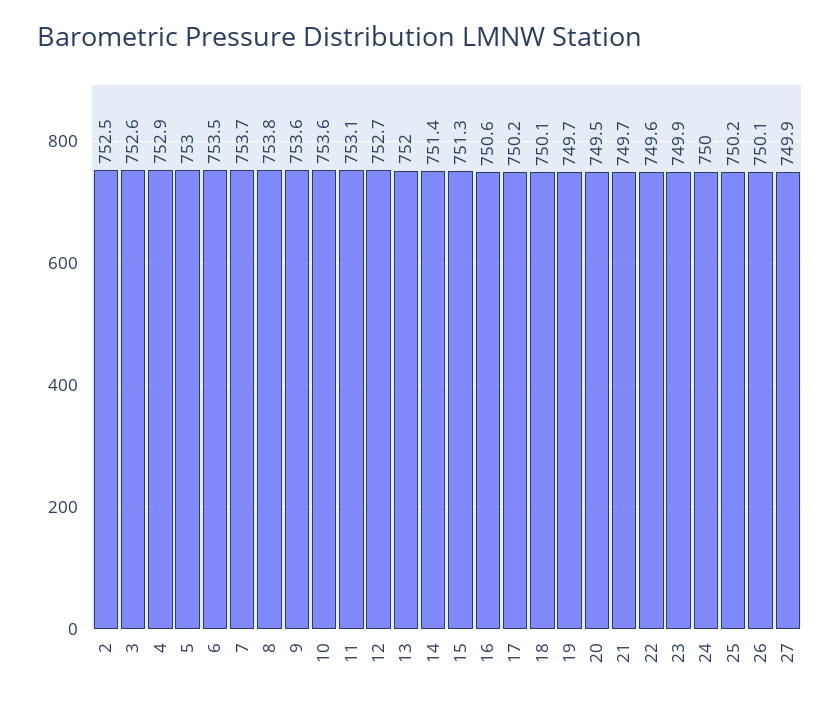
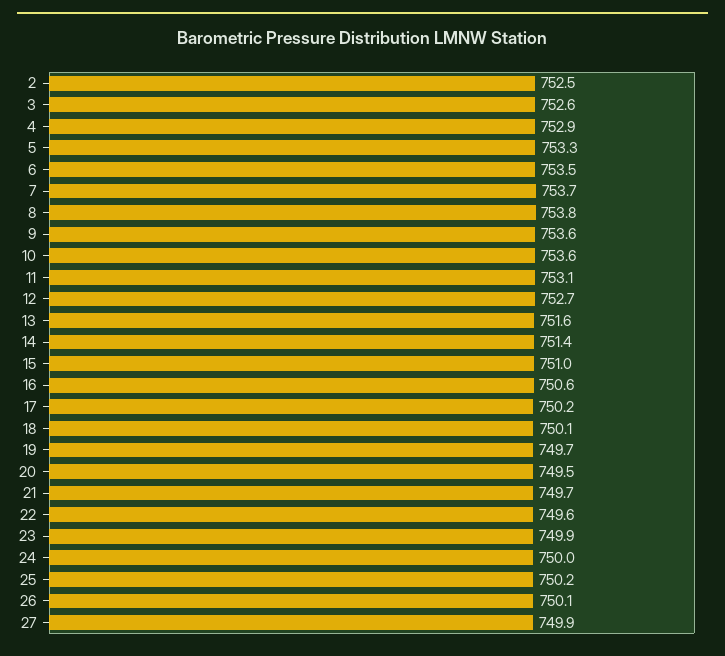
  {
    "2": 752.5,
    "3": 752.6,
    "4": 752.9,
-   "5": 753,
+   "5": 753.3,
    "6": 753.5,
    "7": 753.7,
    "8": 753.8,
    "9": 753.6,
    "10": 753.6,
    "11": 753.1,
    "12": 752.7,
-   "13": 752,
+   "13": 751.6,
    "14": 751.4,
-   "15": 751.3,
+   "15": 751,
    "16": 750.6,
    "17": 750.2,
    "18": 750.1,
    "19": 749.7,
    "20": 749.5,
    "21": 749.7,
    "22": 749.6,
    "23": 749.9,
    "24": 750,
    "25": 750.2,
    "26": 750.1,
    "27": 749.9
  }

